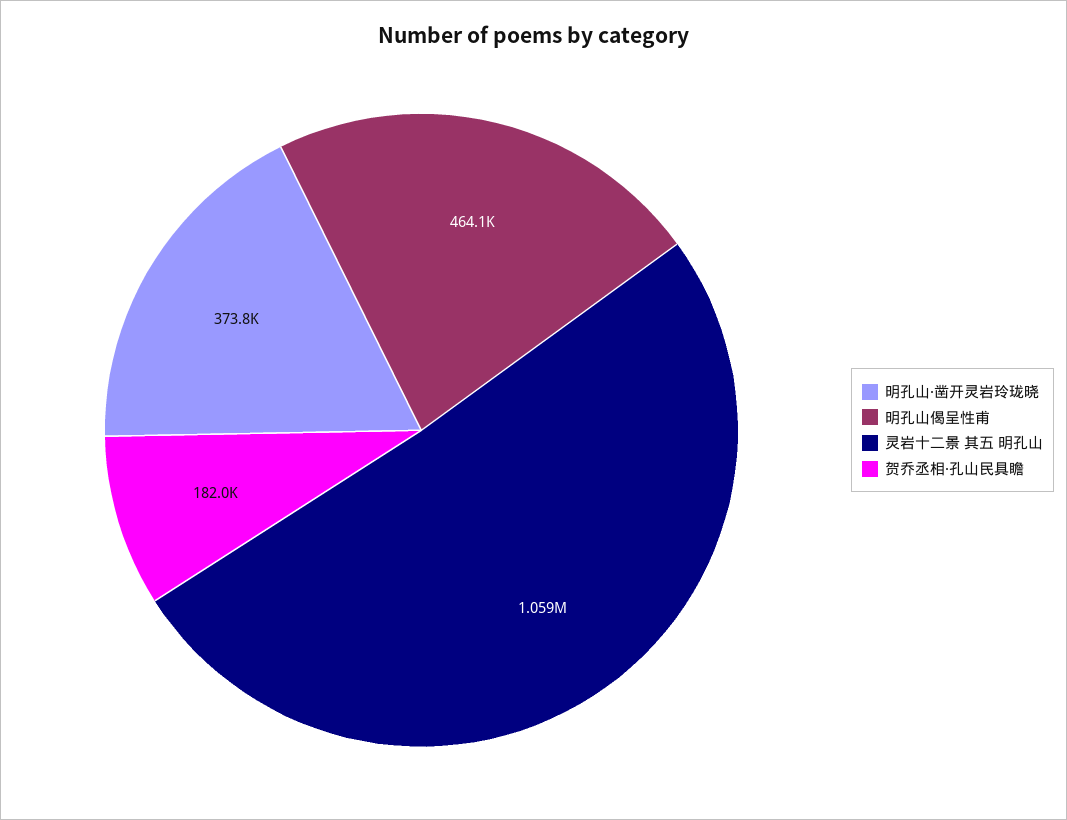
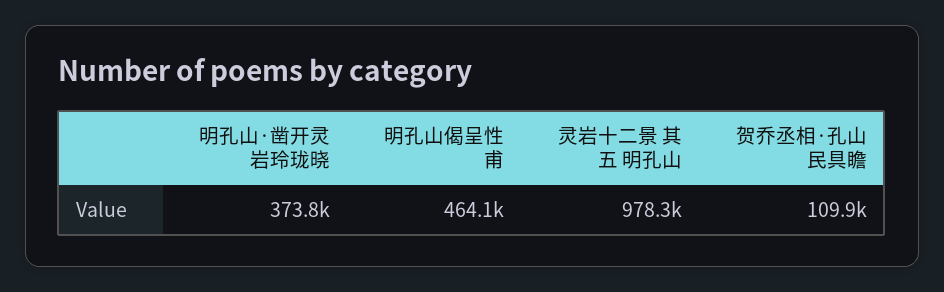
  {
    "明孔山·凿开灵岩玲珑晓": 373800,
    "明孔山偈呈性甫": 464100,
-   "灵岩十二景 其五 明孔山": 1059000,
+   "灵岩十二景 其五 明孔山": 978300,
-   "贺乔丞相·孔山民具瞻": 182000
+   "贺乔丞相·孔山民具瞻": 109900
  }

